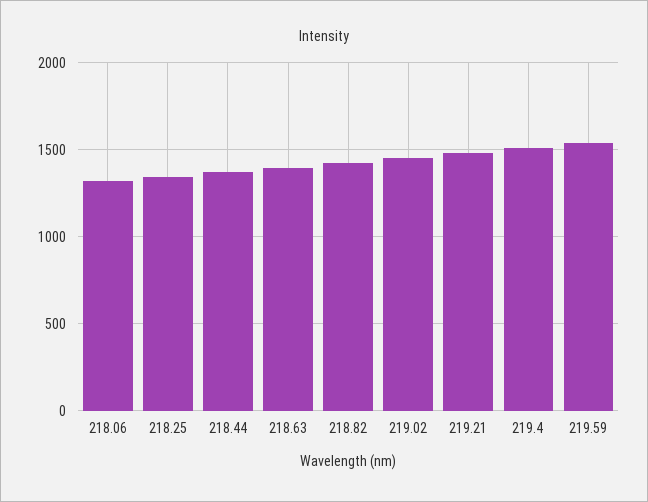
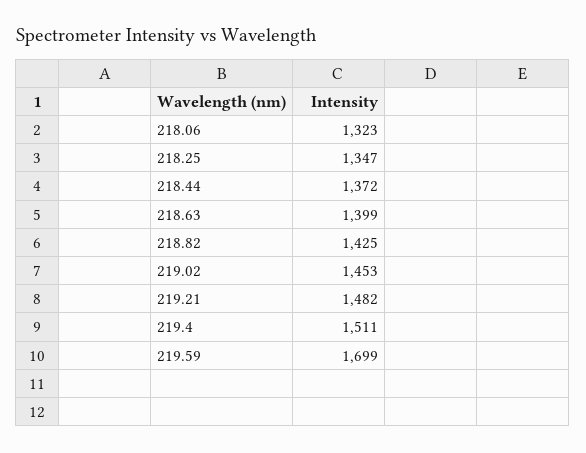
  {
    "218.06": 1323,
    "218.25": 1347,
    "218.44": 1372,
    "218.63": 1399,
    "218.82": 1425,
    "219.02": 1453,
    "219.21": 1482,
    "219.4": 1511,
-   "219.59": 1550
+   "219.59": 1699
  }

